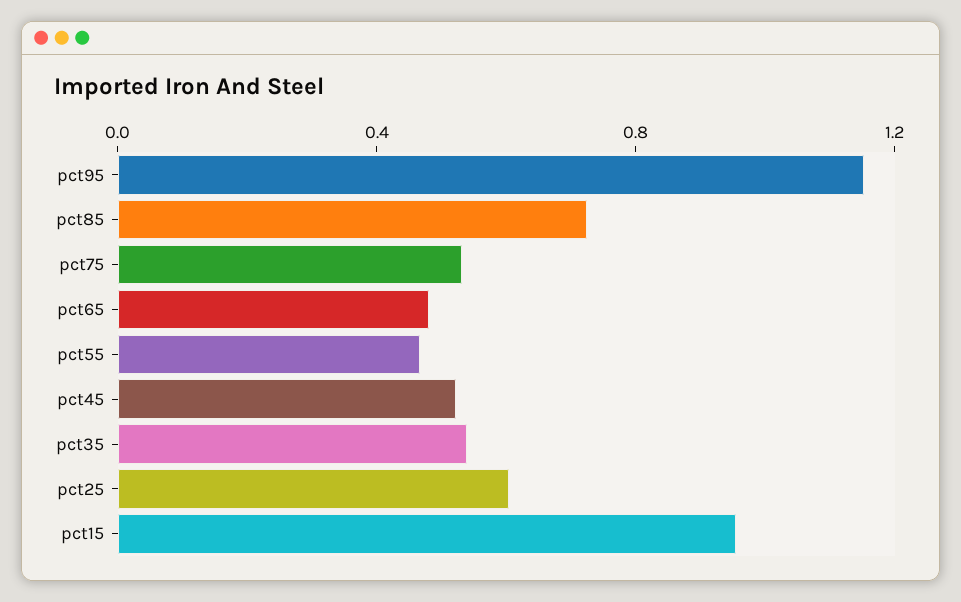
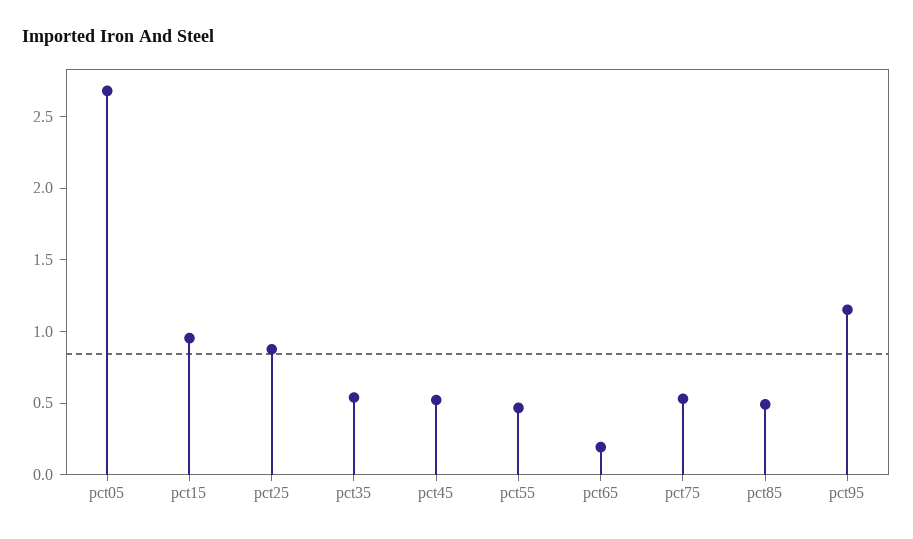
  {
    "pct95": 1.2,
-   "pct85": 0.7,
+   "pct85": 0.5,
    "pct75": 0.5,
-   "pct65": 0.5,
+   "pct65": 0.2,
    "pct55": 0.5,
    "pct45": 0.5,
    "pct35": 0.5,
-   "pct25": 0.6,
+   "pct25": 0.9,
-   "pct15": 1
+   "pct15": 1,
+   "pct05": 2.7
  }

